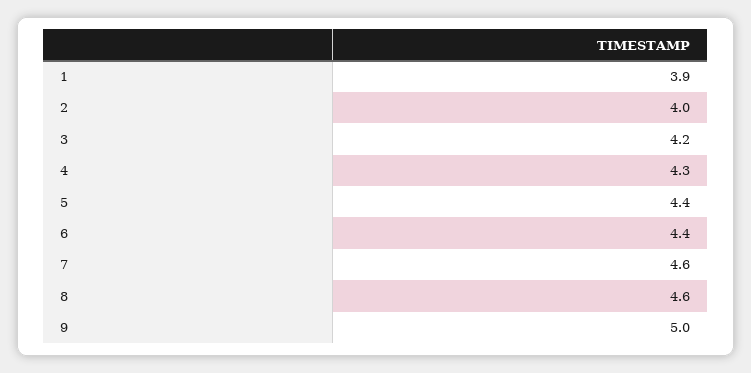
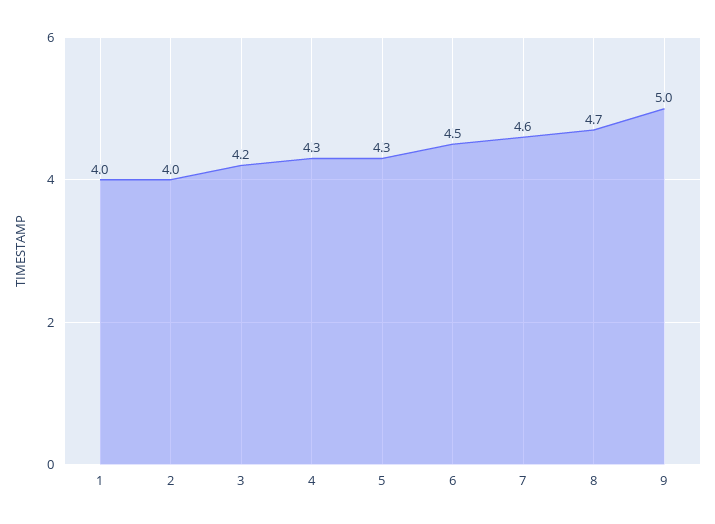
  {
-   "1": 3.9,
+   "1": 4,
    "2": 4,
    "3": 4.2,
    "4": 4.3,
-   "5": 4.4,
+   "5": 4.3,
-   "6": 4.4,
+   "6": 4.5,
    "7": 4.6,
-   "8": 4.6,
+   "8": 4.7,
    "9": 5
  }

